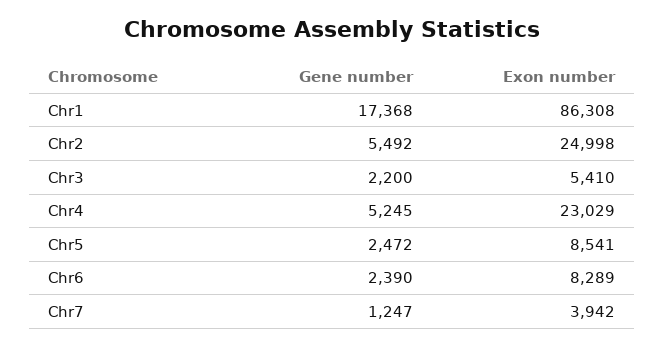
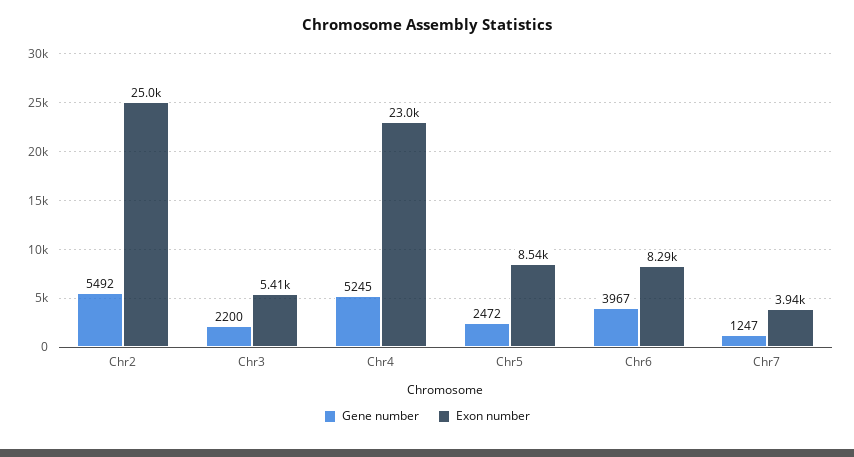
  {
    "Gene number": {
-     "Chr1": 17368,
      "Chr2": 5492,
      "Chr3": 2200,
      "Chr4": 5245,
      "Chr5": 2472,
-     "Chr6": 2390,
+     "Chr6": 3967,
      "Chr7": 1247
    },
    "Exon number": {
-     "Chr1": 86308,
      "Chr2": 24998,
      "Chr3": 5410,
      "Chr4": 23029,
      "Chr5": 8541,
      "Chr6": 8289,
      "Chr7": 3942
    }
  }

